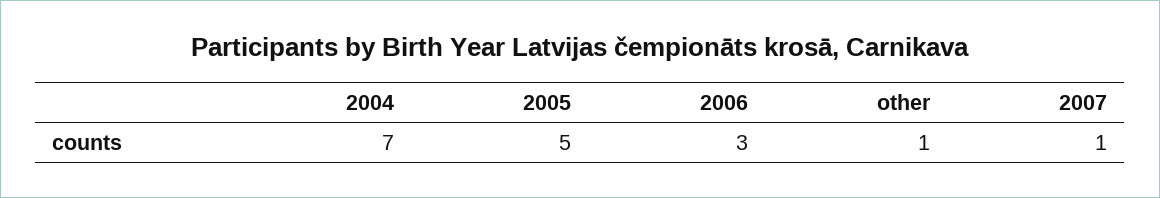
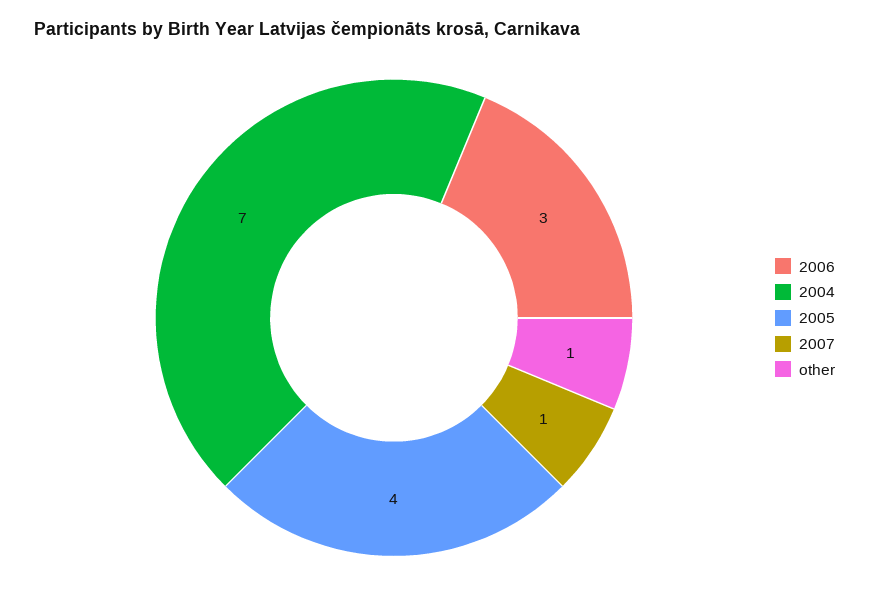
  {
    "2004": 7,
-   "2005": 5,
+   "2005": 4,
    "2006": 3,
    "other": 1,
    "2007": 1
  }

